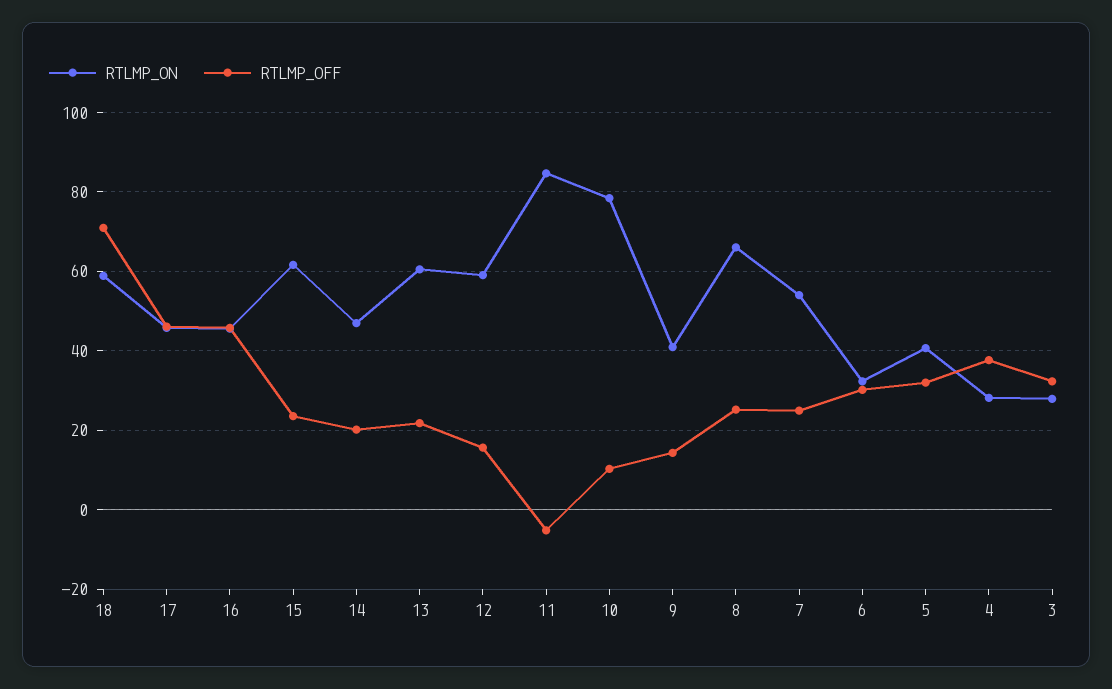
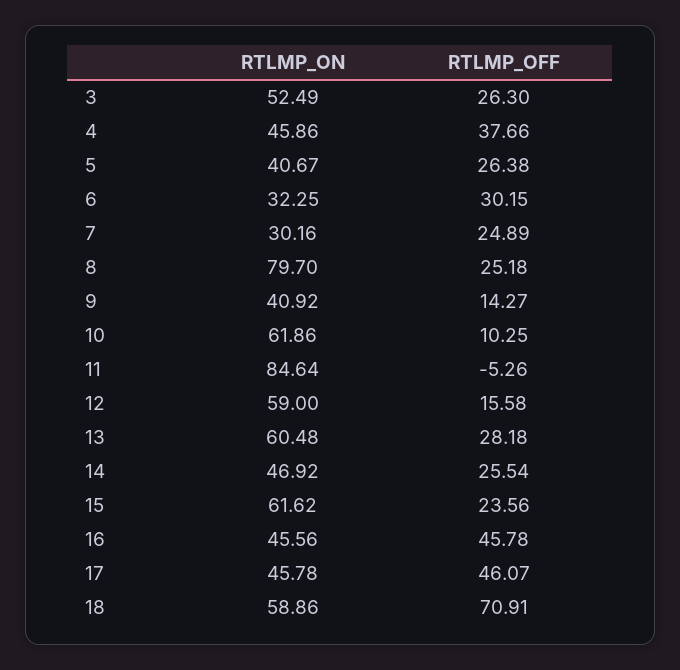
  {
    "RTLMP_ON": {
      "18": 58.86,
      "17": 45.78,
      "16": 45.56,
      "15": 61.62,
      "14": 46.92,
      "13": 60.48,
      "12": 59,
      "11": 84.64,
-     "10": 78,
+     "10": 61.86,
      "9": 40.92,
-     "8": 66,
+     "8": 79.7,
-     "7": 54,
+     "7": 30.16,
      "6": 32.25,
      "5": 40.67,
-     "4": 28,
+     "4": 45.86,
-     "3": 28
+     "3": 52.49
    },
    "RTLMP_OFF": {
      "18": 70.91,
      "17": 46.07,
      "16": 45.78,
      "15": 23.56,
-     "14": 20,
+     "14": 25.54,
-     "13": 22,
+     "13": 28.18,
      "12": 15.58,
      "11": -5.26,
      "10": 10.25,
      "9": 14.27,
      "8": 25.18,
      "7": 24.89,
      "6": 30.15,
-     "5": 32,
+     "5": 26.38,
      "4": 37.66,
-     "3": 32
+     "3": 26.3
    }
  }

